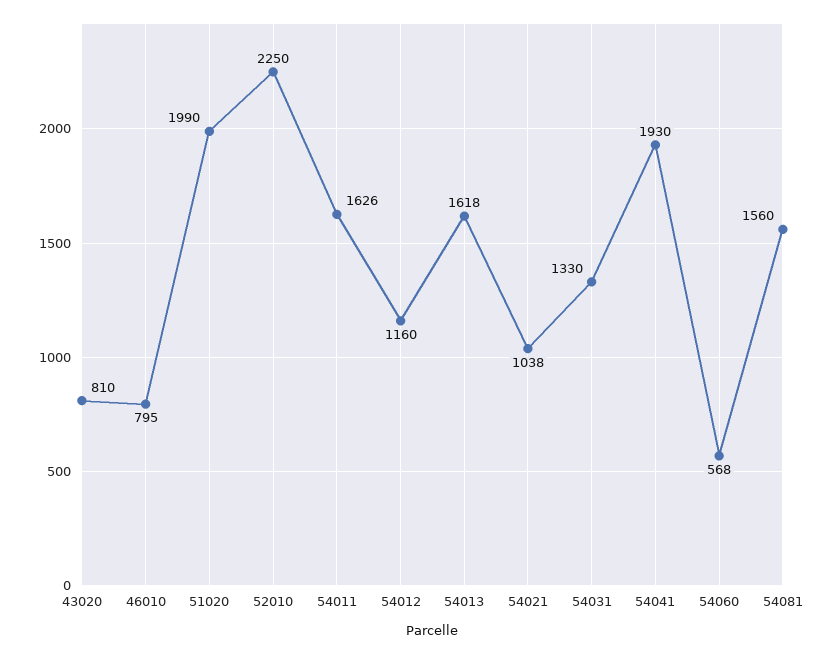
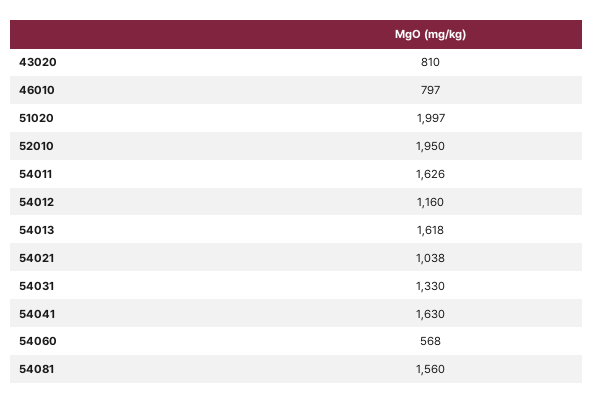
  {
    "43020": 810,
-   "46010": 795,
+   "46010": 797,
-   "51020": 1990,
+   "51020": 1997,
-   "52010": 2250,
+   "52010": 1950,
    "54011": 1626,
    "54012": 1160,
    "54013": 1618,
    "54021": 1038,
    "54031": 1330,
-   "54041": 1930,
+   "54041": 1630,
    "54060": 568,
    "54081": 1560
  }

